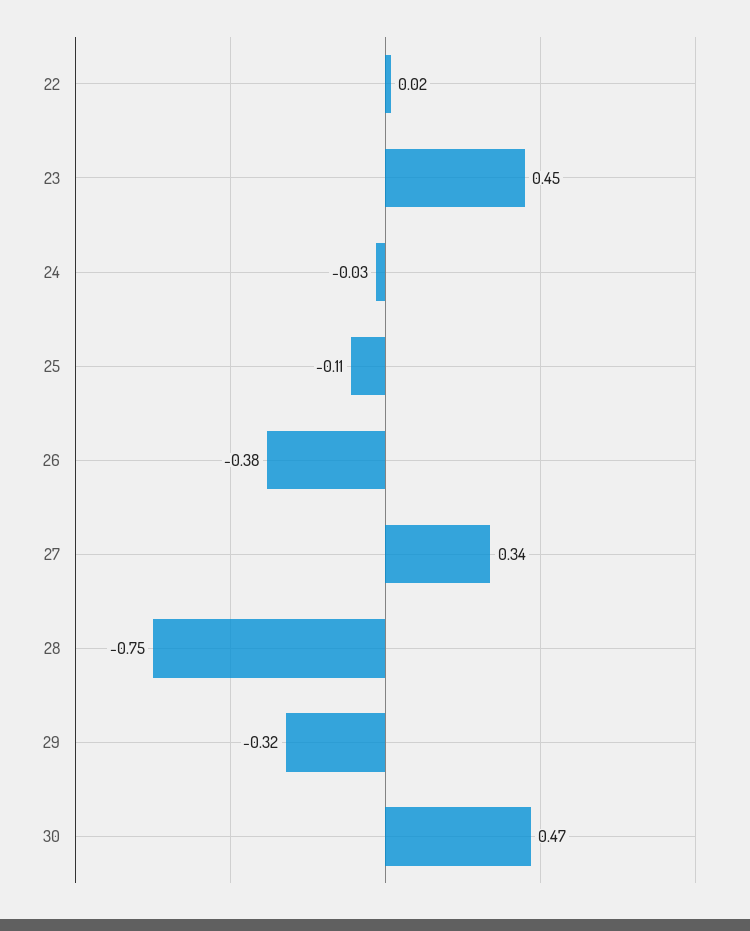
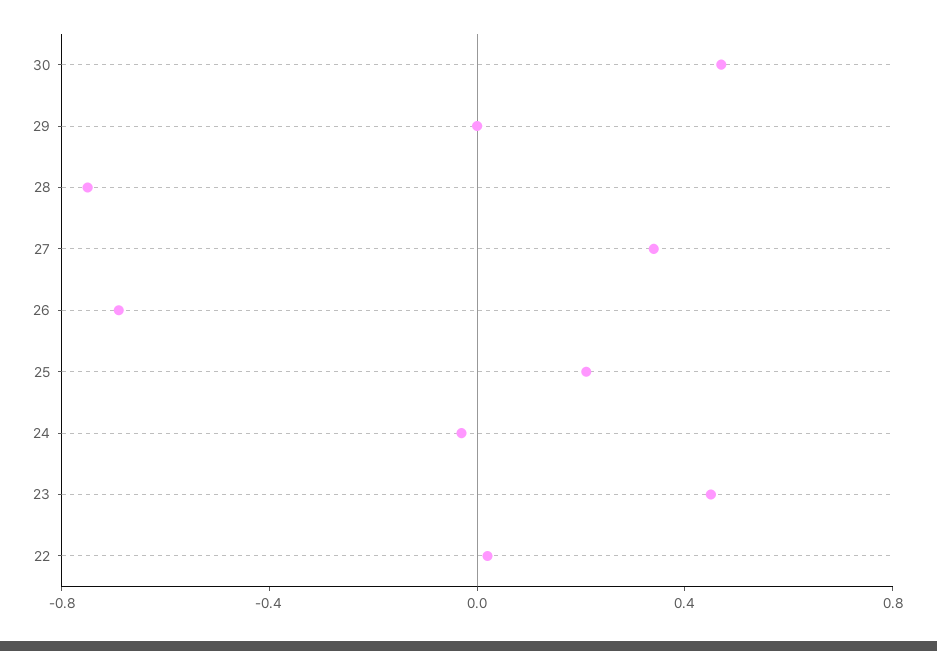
  {
    "22": 0.02,
    "23": 0.45,
    "24": -0.03,
-   "25": -0.11,
+   "25": 0.2,
-   "26": -0.38,
+   "26": -0.7,
    "27": 0.34,
    "28": -0.75,
-   "29": -0.32,
+   "29": 0,
    "30": 0.47
  }

